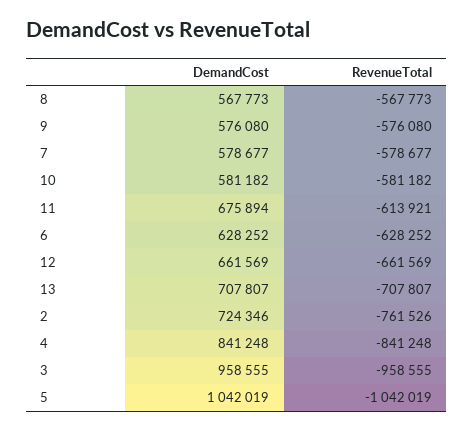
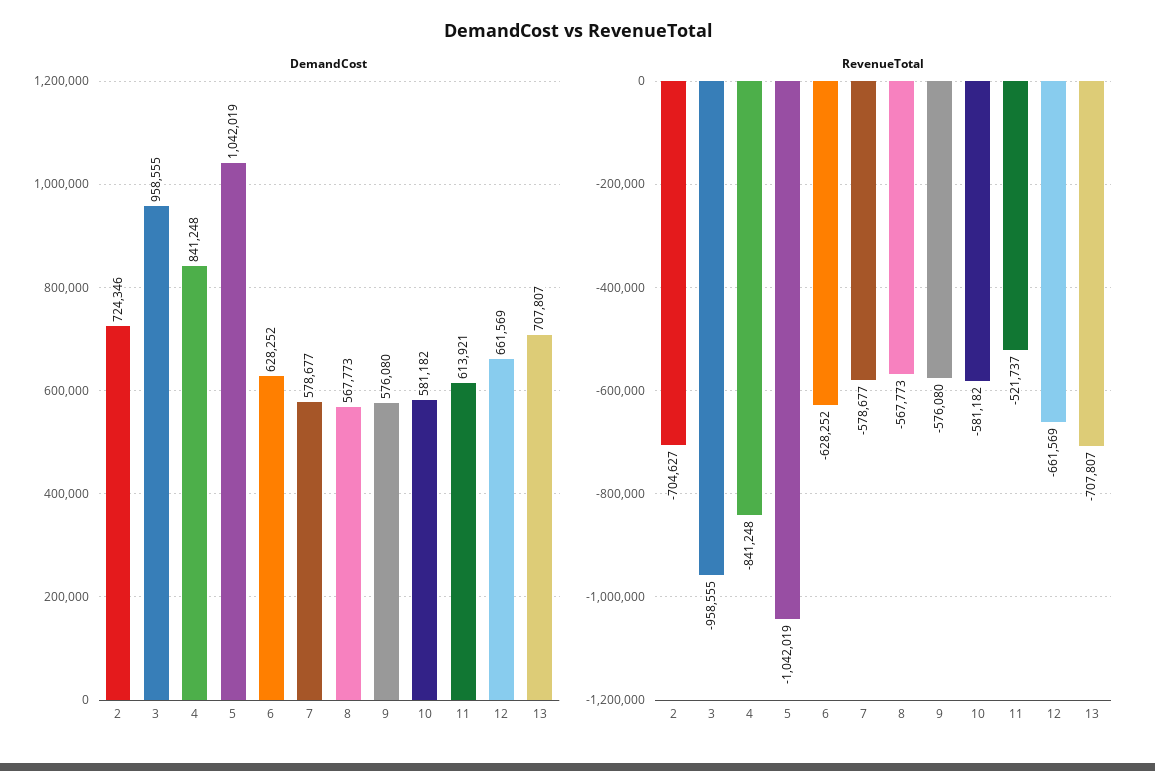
  {
    "DemandCost": {
      "8": 567773,
      "9": 576080,
      "7": 578677,
      "10": 581182,
-     "11": 675894,
+     "11": 613921,
      "6": 628252,
      "12": 661569,
      "13": 707807,
      "2": 724346,
      "4": 841248,
      "3": 958555,
      "5": 1042019
    },
    "RevenueTotal": {
      "8": -567773,
      "9": -576080,
      "7": -578677,
      "10": -581182,
-     "11": -613921,
+     "11": -521737,
      "6": -628252,
      "12": -661569,
      "13": -707807,
-     "2": -761526,
+     "2": -704627,
      "4": -841248,
      "3": -958555,
      "5": -1042019
    }
  }

